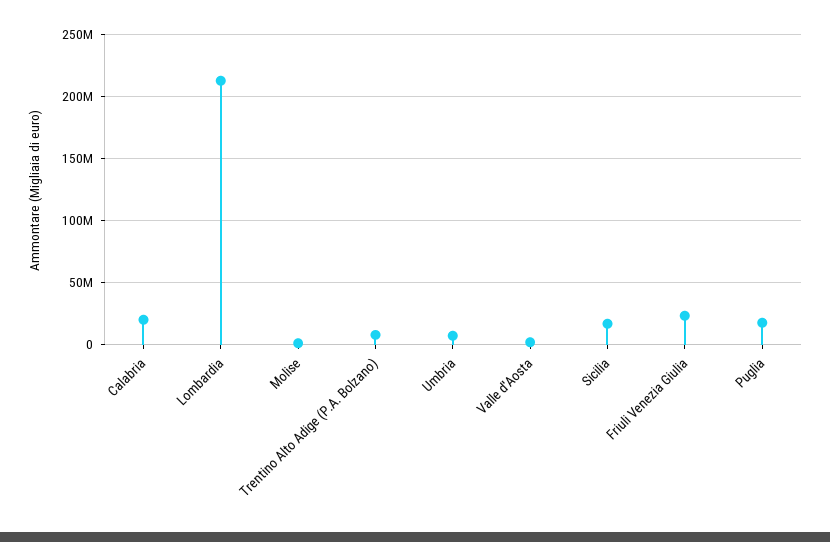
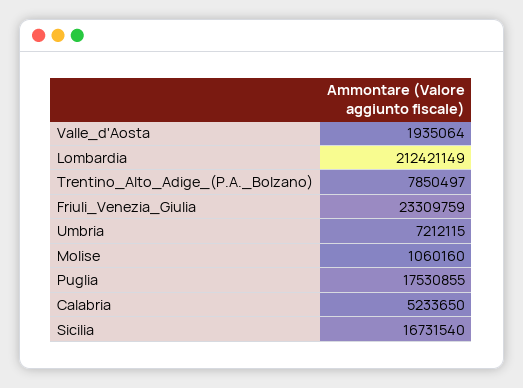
  {
-   "Calabria": 20000000,
+   "Calabria": 5233650,
    "Lombardia": 212421149,
    "Molise": 1060160,
    "Trentino Alto Adige (P.A. Bolzano)": 7850497,
    "Umbria": 7212115,
    "Valle d'Aosta": 1935064,
    "Sicilia": 16731540,
    "Friuli Venezia Giulia": 23309759,
    "Puglia": 17530855
  }

